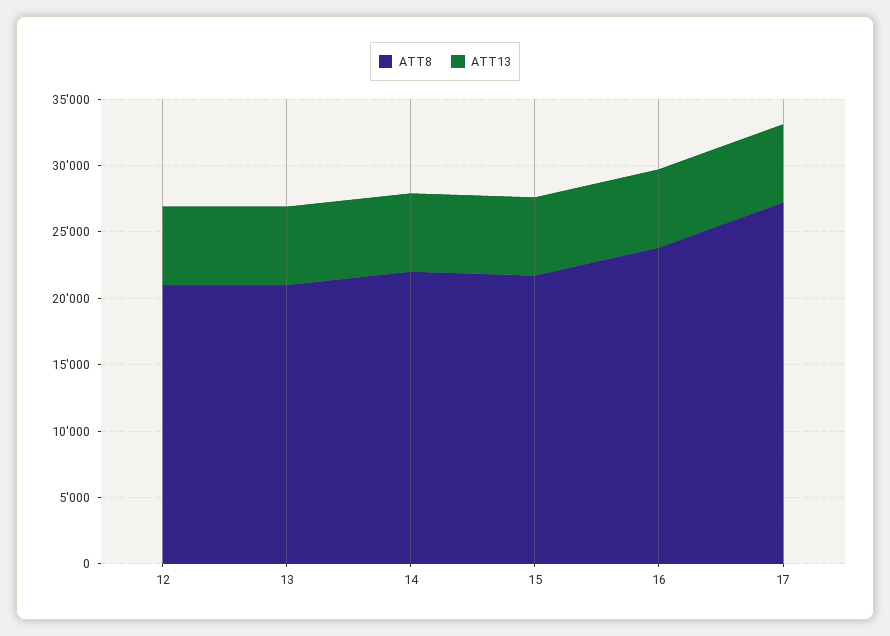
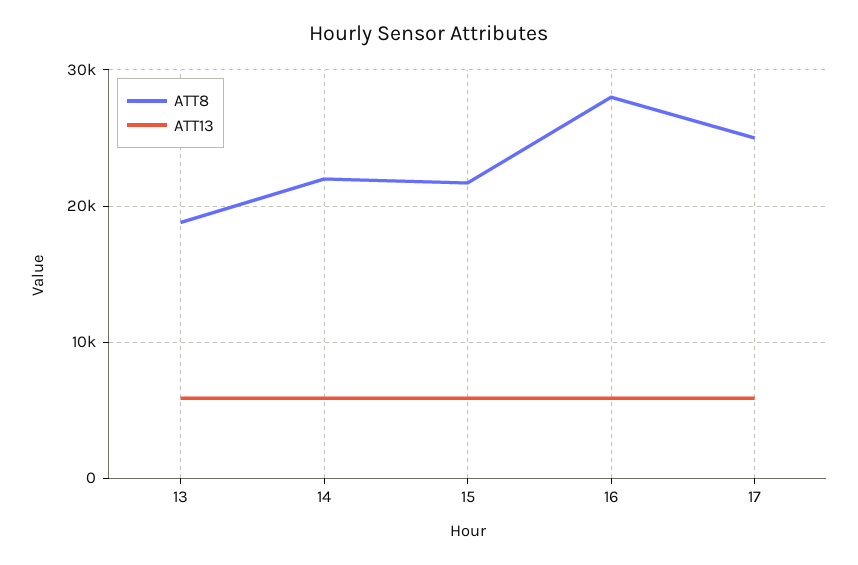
  {
    "ATT8": {
-     "12": 21000,
-     "13": 21000,
+     "13": 19000,
      "14": 22000,
      "15": 22000,
-     "16": 24000,
+     "16": 28000,
-     "17": 27000
+     "17": 25000
    },
    "ATT13": {
-     "12": 6000,
      "13": 6000,
      "14": 6000,
      "15": 6000,
      "16": 6000,
      "17": 6000
    }
  }

